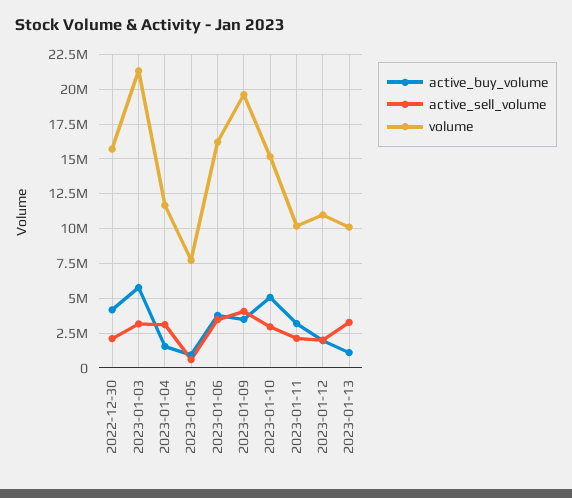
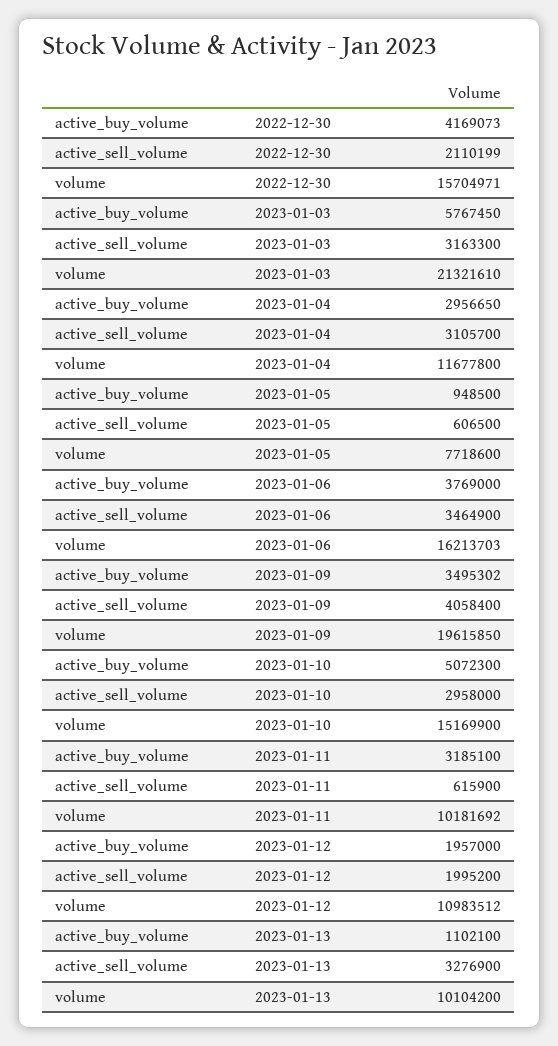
  {
    "active_buy_volume": {
      "2022-12-30": 4169073,
      "2023-01-03": 5767450,
-     "2023-01-04": 1500000,
+     "2023-01-04": 2956650,
      "2023-01-05": 948500,
      "2023-01-06": 3769000,
      "2023-01-09": 3495302,
      "2023-01-10": 5072300,
      "2023-01-11": 3185100,
      "2023-01-12": 1957000,
      "2023-01-13": 1102100
    },
    "active_sell_volume": {
      "2022-12-30": 2110199,
      "2023-01-03": 3163300,
      "2023-01-04": 3105700,
      "2023-01-05": 606500,
      "2023-01-06": 3464900,
      "2023-01-09": 4058400,
      "2023-01-10": 2958000,
-     "2023-01-11": 2000000,
+     "2023-01-11": 615900,
      "2023-01-12": 1995200,
      "2023-01-13": 3276900
    },
    "volume": {
      "2022-12-30": 15704971,
      "2023-01-03": 21321610,
      "2023-01-04": 11677800,
      "2023-01-05": 7718600,
      "2023-01-06": 16213703,
      "2023-01-09": 19615850,
      "2023-01-10": 15169900,
      "2023-01-11": 10181692,
      "2023-01-12": 10983512,
      "2023-01-13": 10104200
    }
  }

